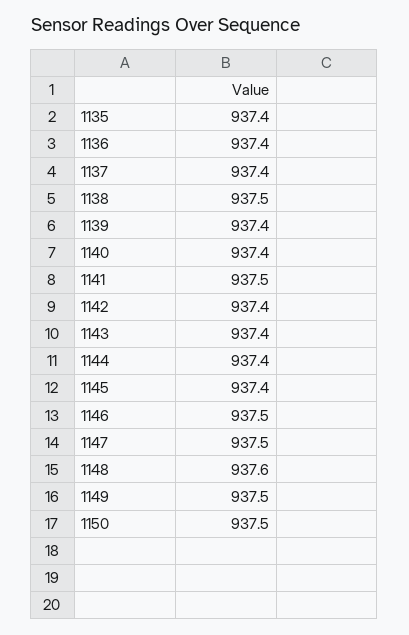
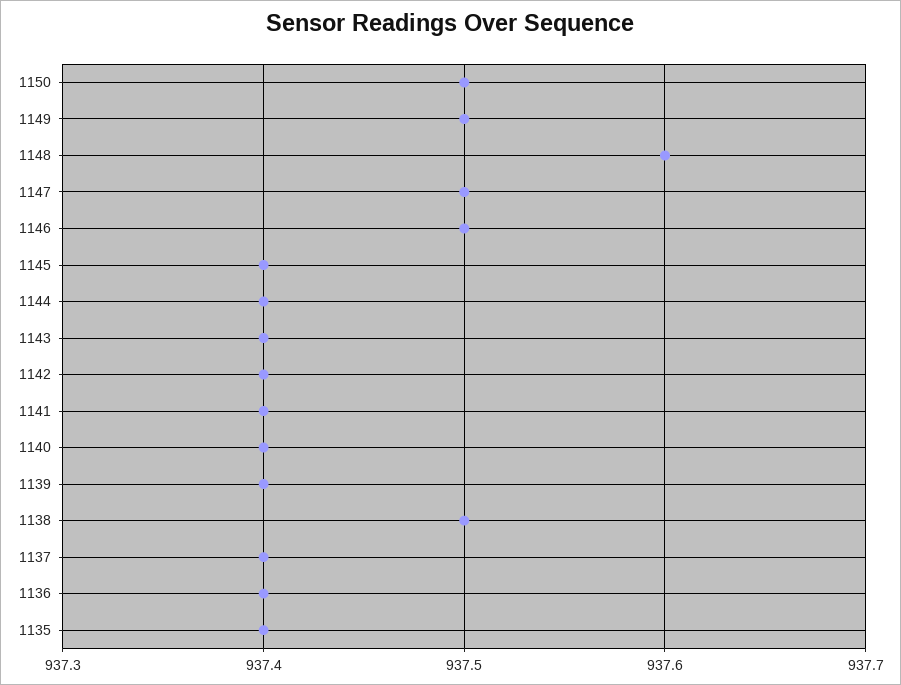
  {
    "1135": 937.4,
    "1136": 937.4,
    "1137": 937.4,
    "1138": 937.5,
    "1139": 937.4,
    "1140": 937.4,
-   "1141": 937.5,
+   "1141": 937.4,
    "1142": 937.4,
    "1143": 937.4,
    "1144": 937.4,
    "1145": 937.4,
    "1146": 937.5,
    "1147": 937.5,
    "1148": 937.6,
    "1149": 937.5,
    "1150": 937.5
  }

